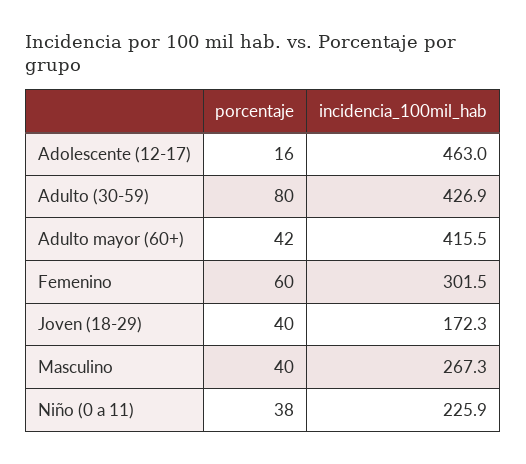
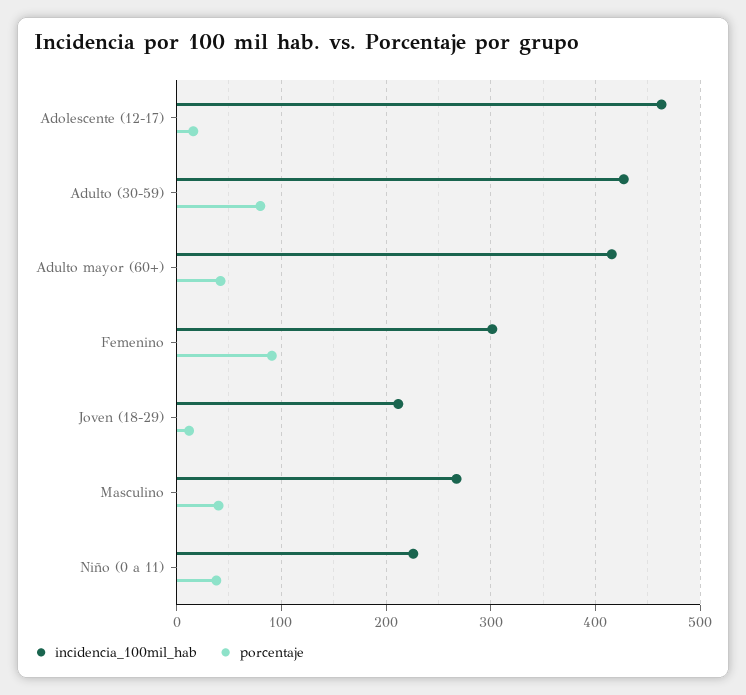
  {
    "porcentaje": {
      "Adolescente (12-17)": 16,
      "Adulto (30-59)": 80,
      "Adulto mayor (60+)": 42,
-     "Femenino": 60,
+     "Femenino": 90,
-     "Joven (18-29)": 40,
+     "Joven (18-29)": 10,
      "Masculino": 40,
      "Niño (0 a 11)": 38
    },
    "incidencia_100mil_hab": {
      "Adolescente (12-17)": 463,
      "Adulto (30-59)": 426.9,
      "Adulto mayor (60+)": 415.5,
      "Femenino": 301.5,
-     "Joven (18-29)": 172.3,
+     "Joven (18-29)": 210,
      "Masculino": 267.3,
      "Niño (0 a 11)": 225.9
    }
  }

